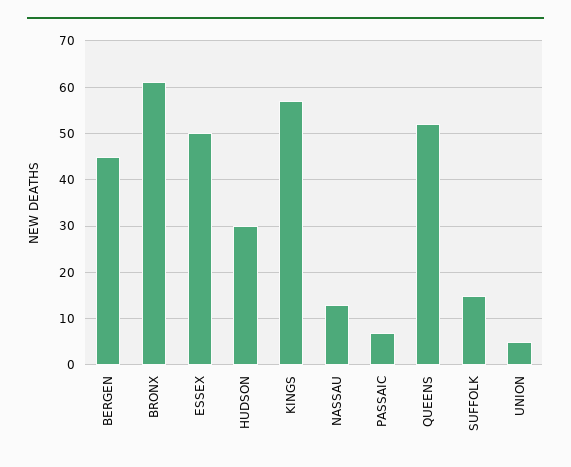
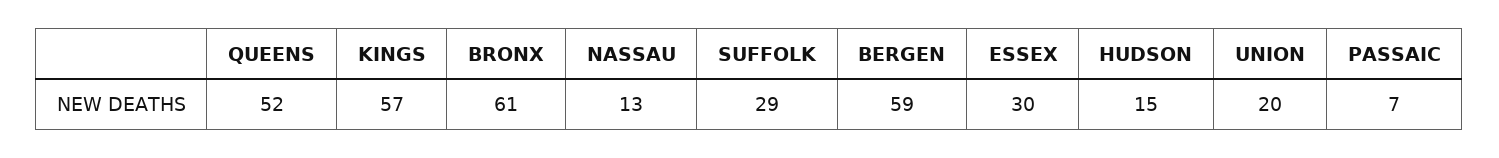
  {
-   "BERGEN": 45,
+   "BERGEN": 59,
    "BRONX": 61,
-   "ESSEX": 50,
+   "ESSEX": 30,
-   "HUDSON": 30,
+   "HUDSON": 15,
    "KINGS": 57,
    "NASSAU": 13,
    "PASSAIC": 7,
    "QUEENS": 52,
-   "SUFFOLK": 15,
+   "SUFFOLK": 29,
-   "UNION": 5
+   "UNION": 20
  }

